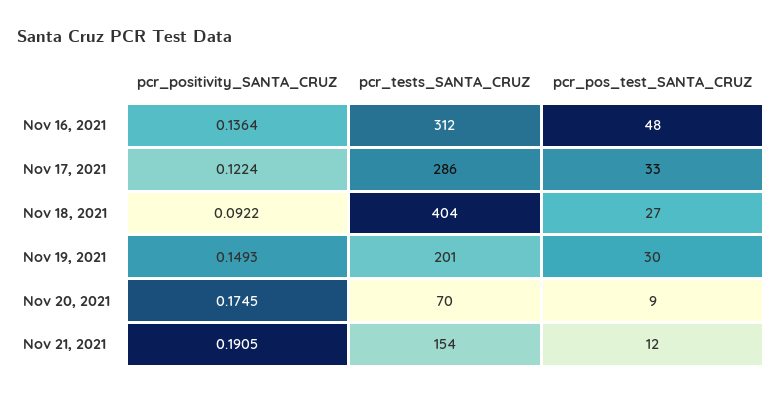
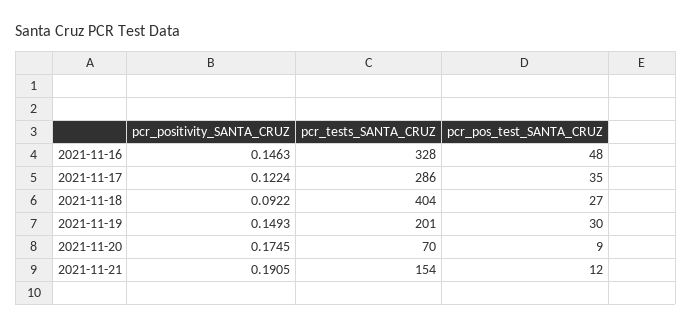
  {
    "pcr_positivity_SANTA_CRUZ": {
-     "Nov 16, 2021": 0.1364,
+     "Nov 16, 2021": 0.1463,
      "Nov 17, 2021": 0.1224,
      "Nov 18, 2021": 0.0922,
      "Nov 19, 2021": 0.1493,
      "Nov 20, 2021": 0.1745,
      "Nov 21, 2021": 0.1905
    },
    "pcr_tests_SANTA_CRUZ": {
-     "Nov 16, 2021": 312,
+     "Nov 16, 2021": 328,
      "Nov 17, 2021": 286,
      "Nov 18, 2021": 404,
      "Nov 19, 2021": 201,
      "Nov 20, 2021": 70,
      "Nov 21, 2021": 154
    },
    "pcr_pos_test_SANTA_CRUZ": {
      "Nov 16, 2021": 48,
-     "Nov 17, 2021": 33,
+     "Nov 17, 2021": 35,
      "Nov 18, 2021": 27,
      "Nov 19, 2021": 30,
      "Nov 20, 2021": 9,
      "Nov 21, 2021": 12
    }
  }

